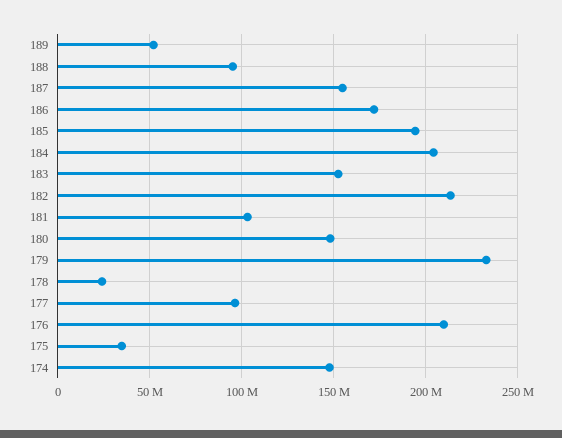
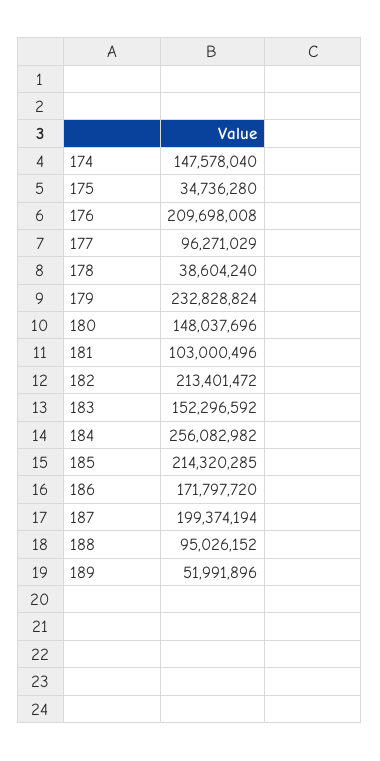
  {
    "189": 51991896,
    "188": 95026152,
-   "187": 155000000,
+   "187": 199374194,
    "186": 171797720,
-   "185": 195000000,
+   "185": 214320285,
-   "184": 205000000,
+   "184": 256082982,
    "183": 152296592,
    "182": 213401472,
    "181": 103000496,
    "180": 148037696,
    "179": 232828824,
-   "178": 25000000,
+   "178": 38604240,
    "177": 96271029,
    "176": 209698008,
    "175": 34736280,
    "174": 147578040
  }

